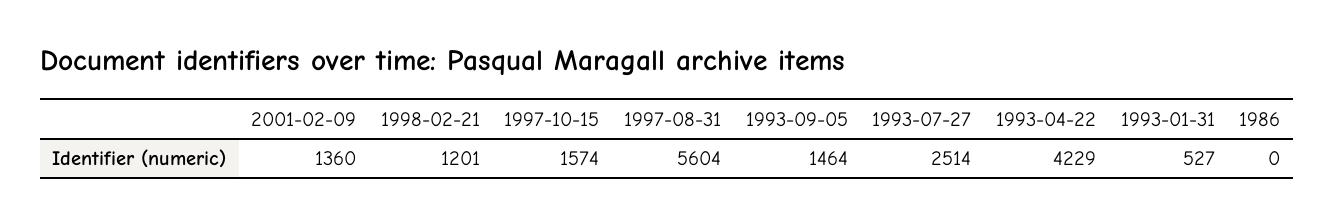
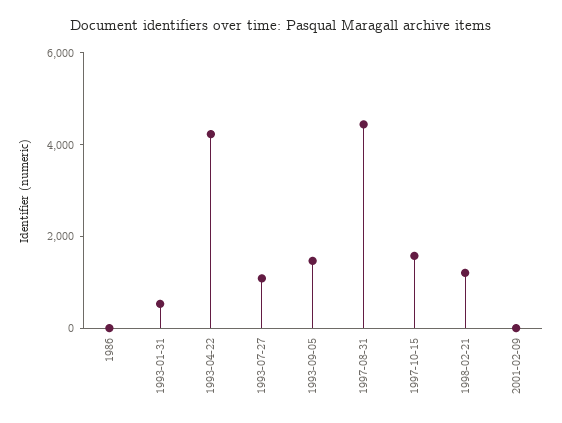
  {
-   "2001-02-09": 1360,
+   "2001-02-09": 0,
    "1998-02-21": 1201,
    "1997-10-15": 1574,
-   "1997-08-31": 5604,
+   "1997-08-31": 4500,
    "1993-09-05": 1464,
-   "1993-07-27": 2514,
+   "1993-07-27": 1000,
    "1993-04-22": 4229,
    "1993-01-31": 527,
    "1986": 0
  }

